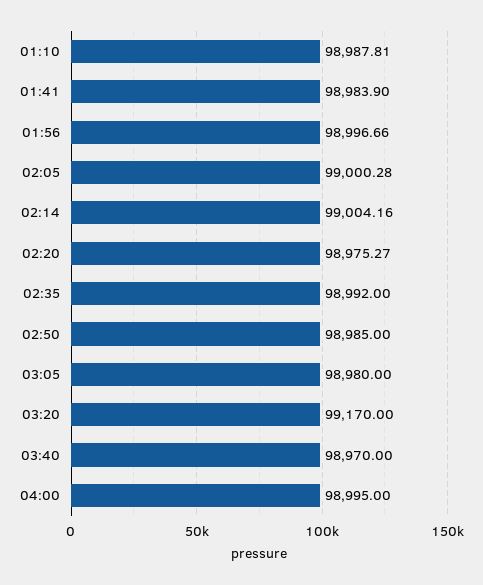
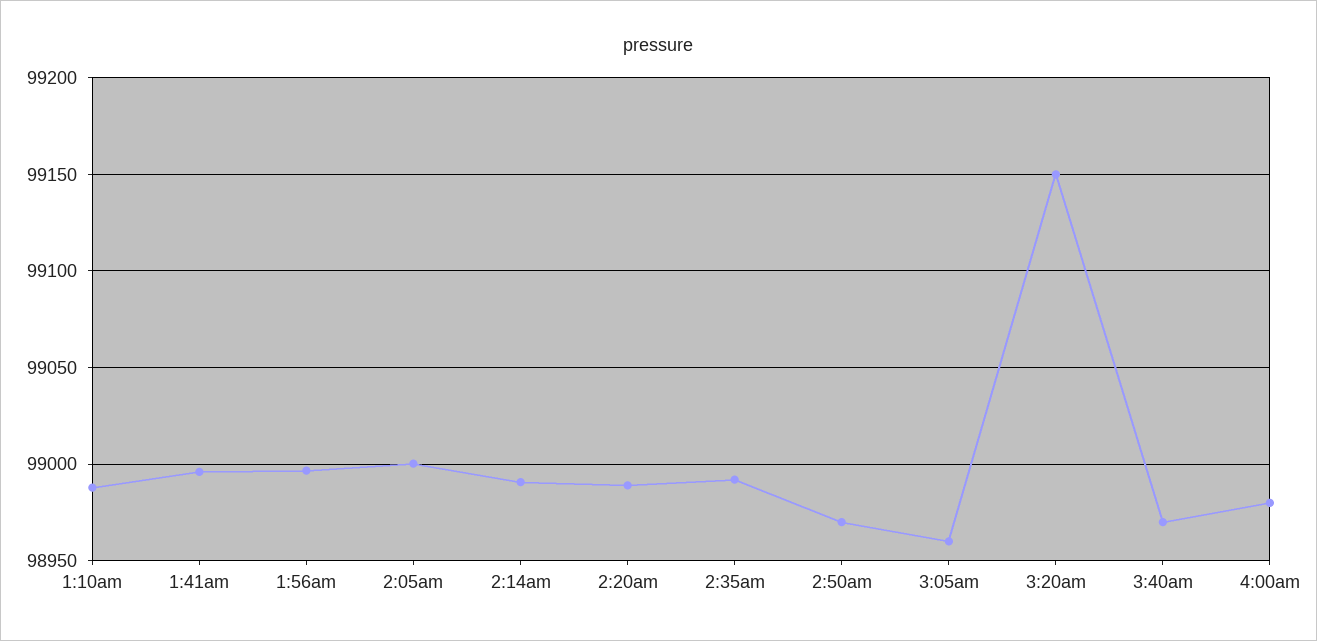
  {
    "01:10": 98987.81,
-   "01:41": 98983.9,
+   "01:41": 98995,
    "01:56": 98996.66,
    "02:05": 99000.28,
-   "02:14": 99004.16,
+   "02:14": 98990,
-   "02:20": 98975.27,
+   "02:20": 98990,
    "02:35": 98992,
-   "02:50": 98985,
+   "02:50": 98970,
-   "03:05": 98980,
+   "03:05": 98960,
-   "03:20": 99170,
+   "03:20": 99150,
    "03:40": 98970,
-   "04:00": 98995
+   "04:00": 98980
  }

